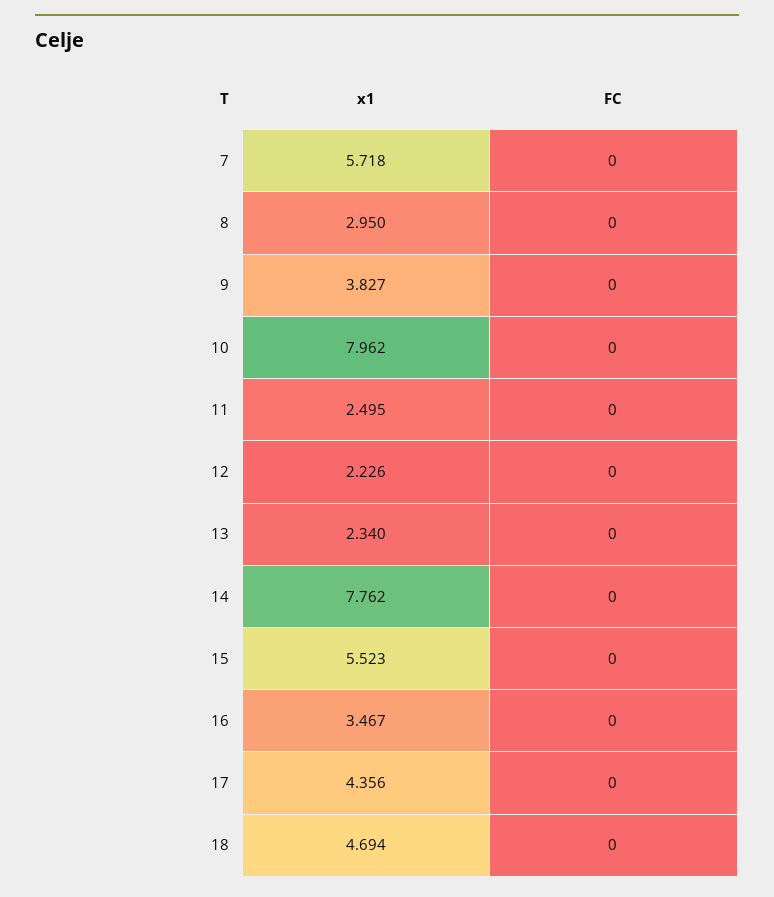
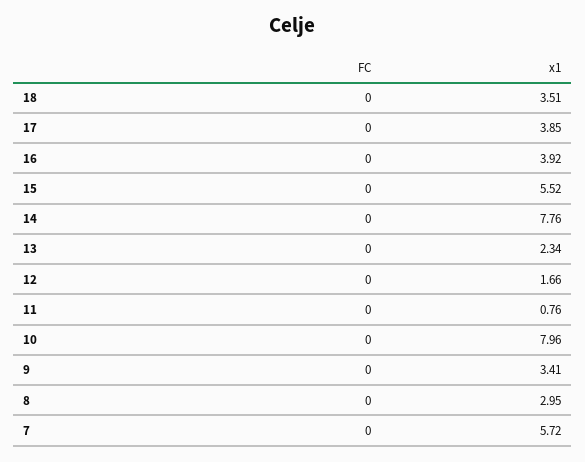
  {
    "x1": {
      "7": 5.718,
      "8": 2.95,
-     "9": 3.827,
+     "9": 3.41,
      "10": 7.962,
-     "11": 2.495,
+     "11": 0.76,
-     "12": 2.226,
+     "12": 1.66,
      "13": 2.34,
      "14": 7.762,
      "15": 5.523,
-     "16": 3.467,
+     "16": 3.92,
-     "17": 4.356,
+     "17": 3.85,
-     "18": 4.694
+     "18": 3.51
    },
    "FC": {
      "7": 0,
      "8": 0,
      "9": 0,
      "10": 0,
      "11": 0,
      "12": 0,
      "13": 0,
      "14": 0,
      "15": 0,
      "16": 0,
      "17": 0,
      "18": 0
    }
  }

